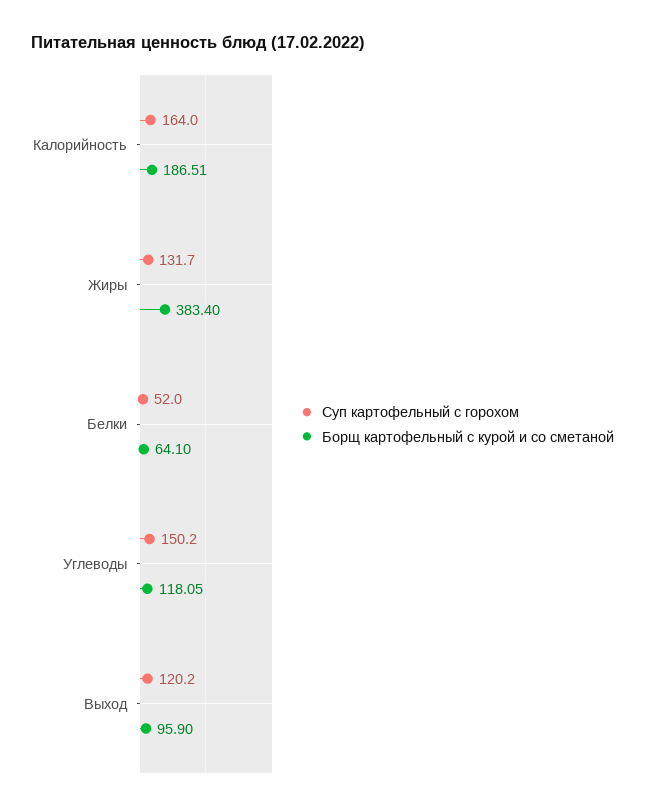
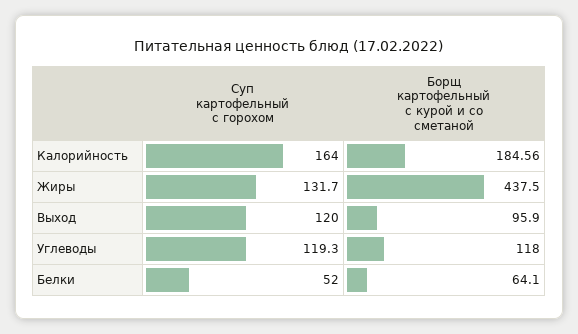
  {
    "Суп картофельный с горохом": {
      "Калорийность": 164,
      "Жиры": 131.7,
      "Белки": 52,
-     "Углеводы": 150.2,
+     "Углеводы": 119.3,
-     "Выход": 120.2
+     "Выход": 120
    },
    "Борщ картофельный с курой и со сметаной": {
-     "Калорийность": 186.51,
+     "Калорийность": 184.56,
-     "Жиры": 383.4,
+     "Жиры": 437.5,
      "Белки": 64.1,
-     "Углеводы": 118.05,
+     "Углеводы": 118,
      "Выход": 95.9
    }
  }

